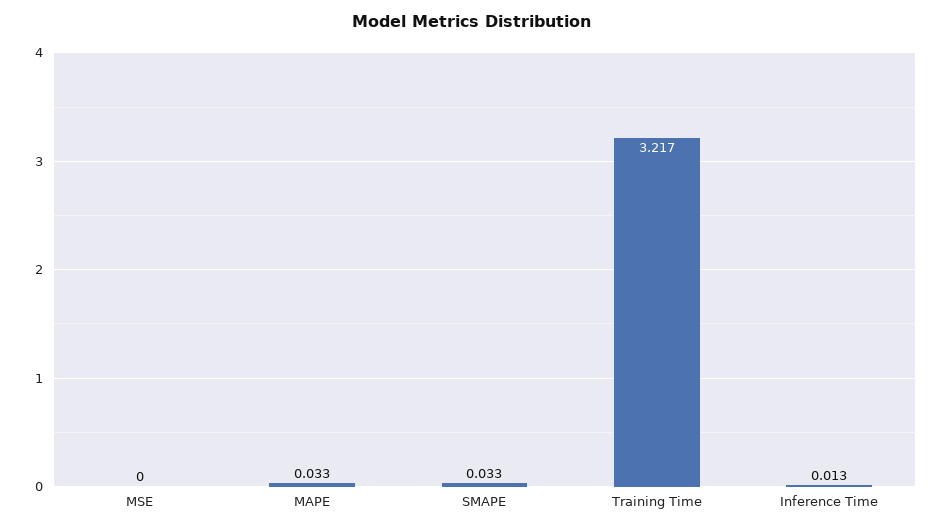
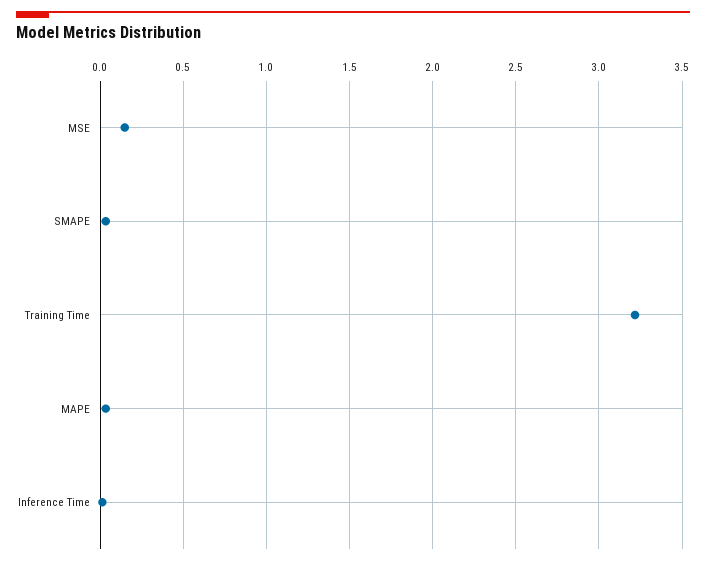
  {
-   "MSE": 0,
+   "MSE": 0.15,
    "MAPE": 0.033,
    "SMAPE": 0.033,
    "Training Time": 3.217,
    "Inference Time": 0.013
  }

